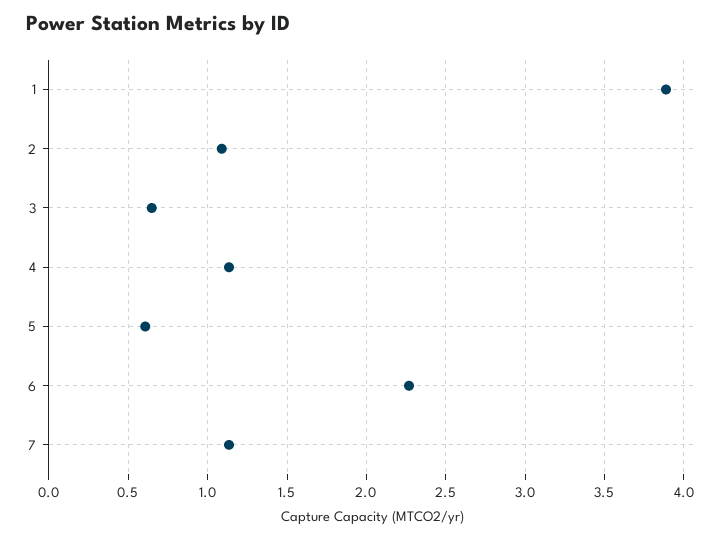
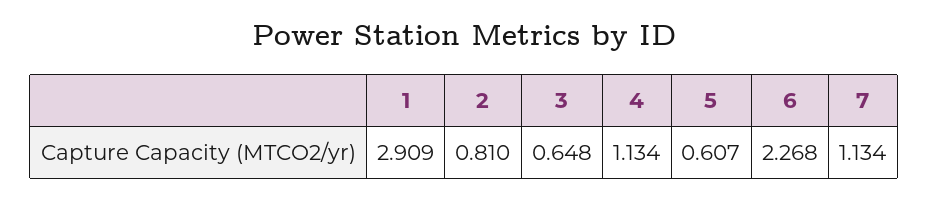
  {
-   "1": 3.9,
+   "1": 2.909,
-   "2": 1.1,
+   "2": 0.81,
    "3": 0.648,
    "4": 1.134,
    "5": 0.607,
    "6": 2.268,
    "7": 1.134
  }

